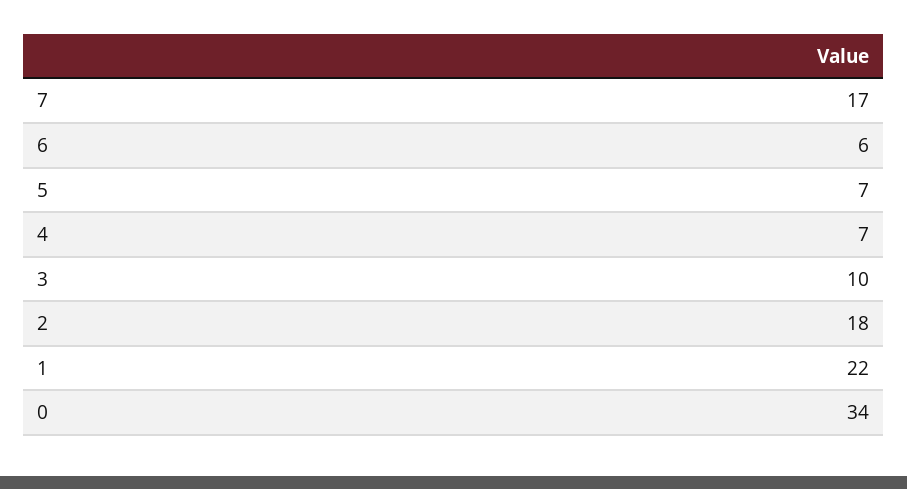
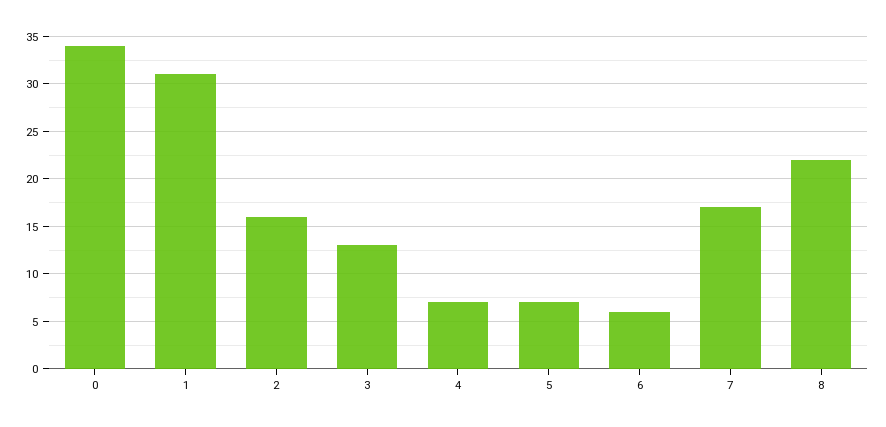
  {
    "7": 17,
    "6": 6,
    "5": 7,
    "4": 7,
-   "3": 10,
+   "3": 13,
-   "2": 18,
+   "2": 16,
-   "1": 22,
+   "1": 31,
-   "0": 34
+   "0": 34,
+   "8": 22
  }

